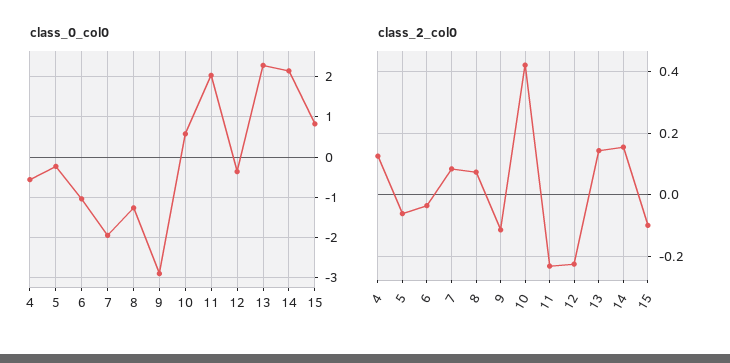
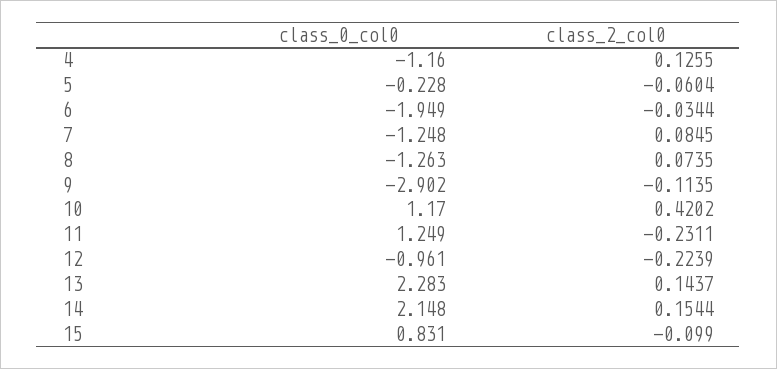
  {
    "class_0_col0": {
-     "4": -0.6,
+     "4": -1.16,
      "5": -0.228,
-     "6": -1,
+     "6": -1.949,
-     "7": -2,
+     "7": -1.248,
      "8": -1.263,
      "9": -2.902,
-     "10": 0.6,
+     "10": 1.17,
-     "11": 2,
+     "11": 1.249,
-     "12": -0.4,
+     "12": -0.961,
      "13": 2.283,
      "14": 2.148,
      "15": 0.831
    },
    "class_2_col0": {
      "4": 0.1255,
      "5": -0.0604,
      "6": -0.0344,
      "7": 0.0845,
      "8": 0.0735,
      "9": -0.1135,
      "10": 0.4202,
      "11": -0.2311,
      "12": -0.2239,
      "13": 0.1437,
      "14": 0.1544,
      "15": -0.099
    }
  }

